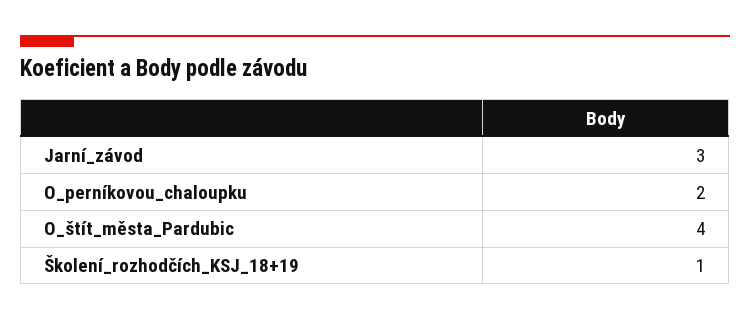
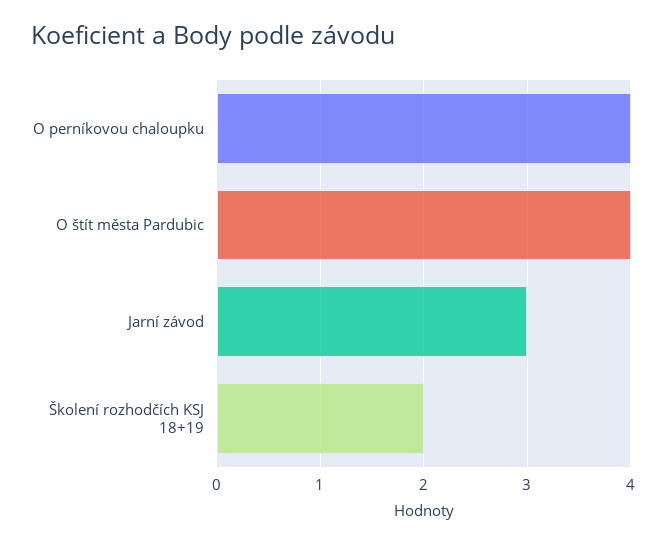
  {
    "Jarní_závod": 3,
-   "O_perníkovou_chaloupku": 2,
+   "O_perníkovou_chaloupku": 4,
    "O_štít_města_Pardubic": 4,
-   "Školení_rozhodčích_KSJ_18+19": 1
+   "Školení_rozhodčích_KSJ_18+19": 2
  }

